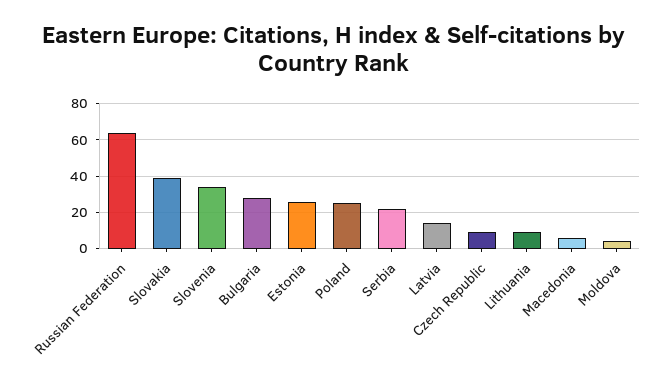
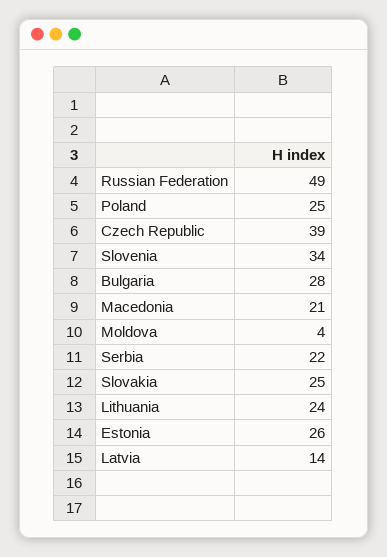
  {
-   "Russian Federation": 65,
+   "Russian Federation": 49,
-   "Slovakia": 40,
+   "Slovakia": 25,
    "Slovenia": 34,
    "Bulgaria": 28,
    "Estonia": 26,
    "Poland": 25,
    "Serbia": 22,
    "Latvia": 14,
-   "Czech Republic": 10,
+   "Czech Republic": 39,
-   "Lithuania": 10,
+   "Lithuania": 24,
-   "Macedonia": 5,
+   "Macedonia": 21,
    "Moldova": 4
  }

